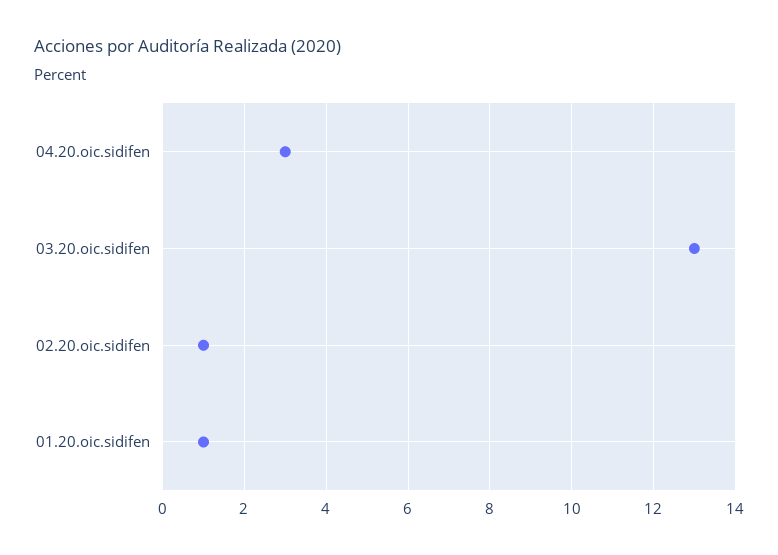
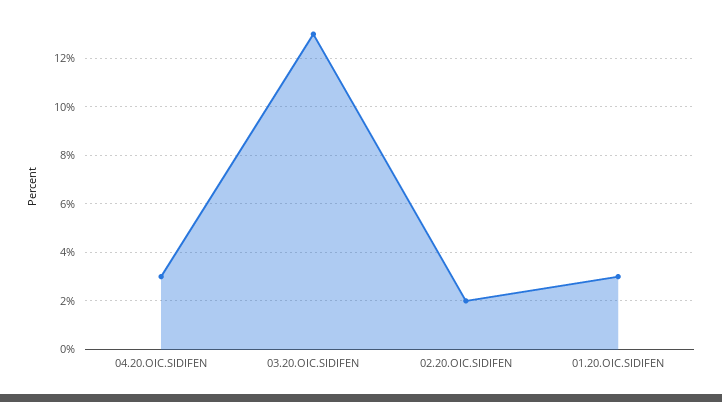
  {
    "04.20.oic.sidifen": 3,
    "03.20.oic.sidifen": 13,
-   "02.20.oic.sidifen": 1,
+   "02.20.oic.sidifen": 2,
-   "01.20.oic.sidifen": 1
+   "01.20.oic.sidifen": 3
  }

